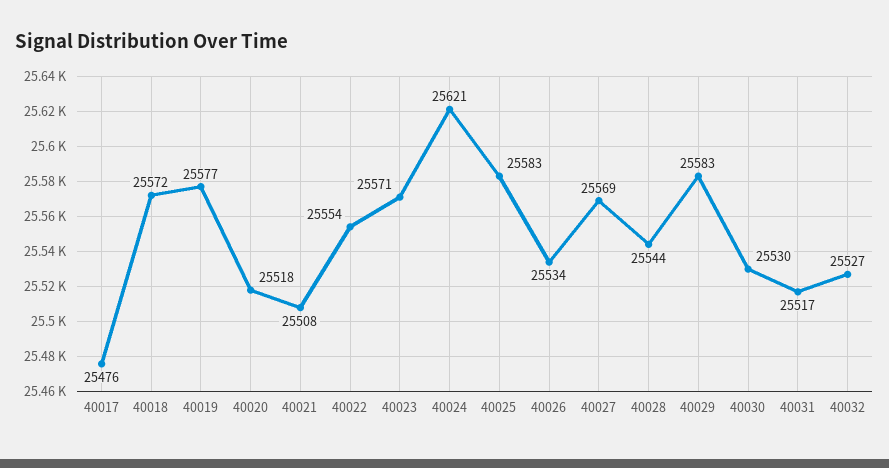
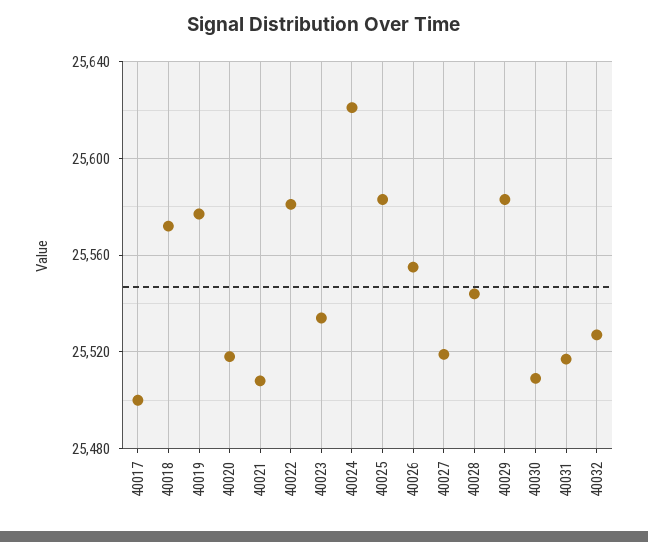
  {
-   "40017": 25476,
+   "40017": 25500,
    "40018": 25572,
    "40019": 25577,
    "40020": 25518,
    "40021": 25508,
-   "40022": 25554,
+   "40022": 25580,
-   "40023": 25571,
+   "40023": 25535,
    "40024": 25621,
    "40025": 25583,
-   "40026": 25534,
+   "40026": 25555,
-   "40027": 25569,
+   "40027": 25520,
    "40028": 25544,
    "40029": 25583,
-   "40030": 25530,
+   "40030": 25510,
    "40031": 25517,
    "40032": 25527
  }

